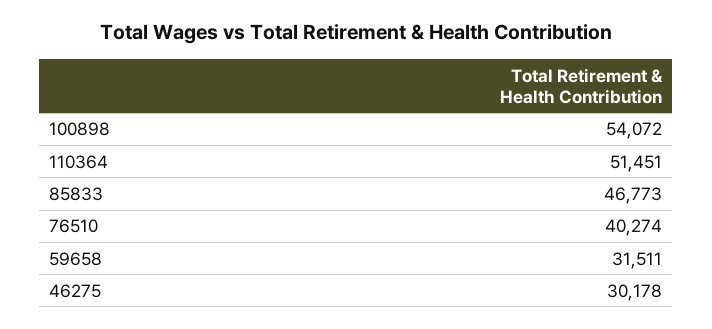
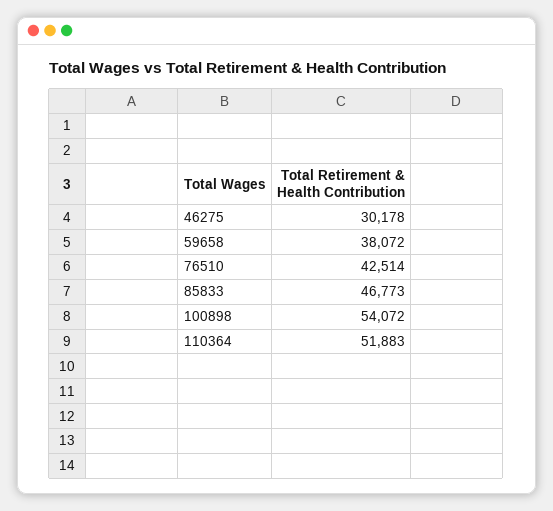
  {
    "100898": 54072,
-   "110364": 51451,
+   "110364": 51883,
    "85833": 46773,
-   "76510": 40274,
+   "76510": 42514,
-   "59658": 31511,
+   "59658": 38072,
    "46275": 30178
  }

